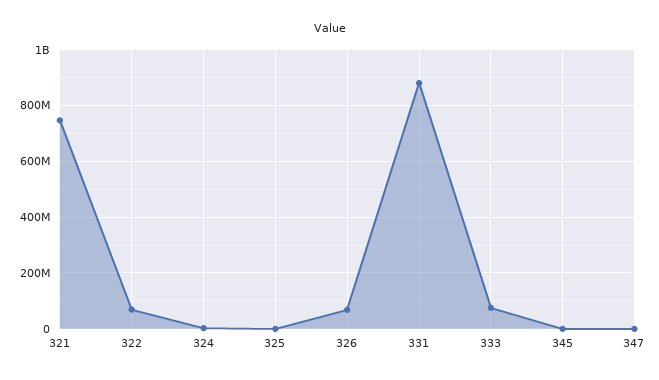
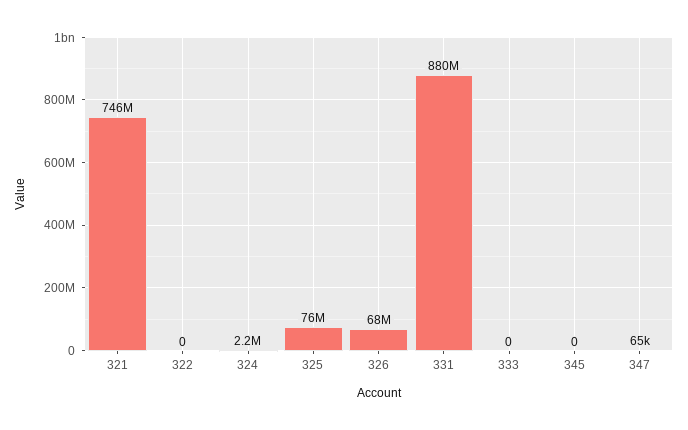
  {
    "321": 746000000,
-   "322": 75000000,
+   "322": 0,
    "324": 2200000,
-   "325": 0,
+   "325": 76000000,
    "326": 68000000,
    "331": 880000000,
-   "333": 75000000,
+   "333": 0,
    "345": 0,
    "347": 65000
  }

